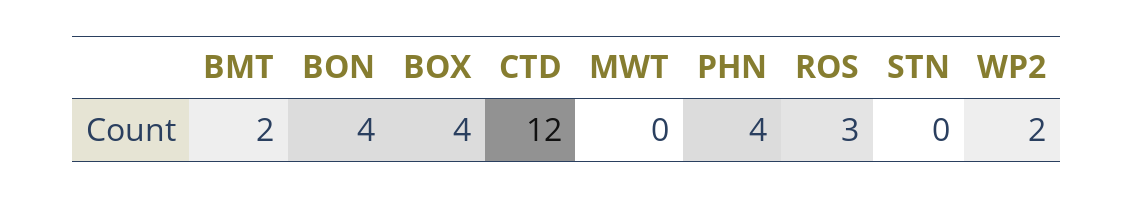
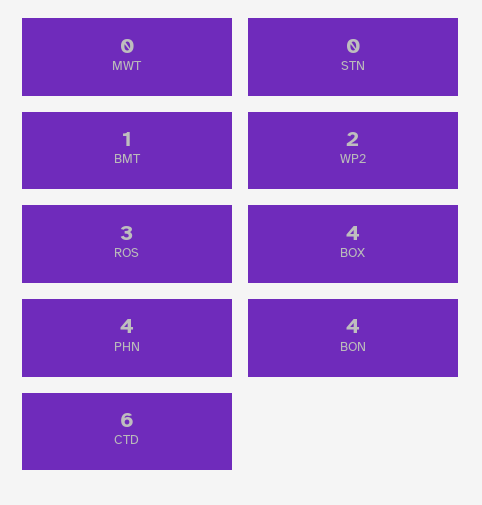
  {
-   "BMT": 2,
+   "BMT": 1,
    "BON": 4,
    "BOX": 4,
-   "CTD": 12,
+   "CTD": 6,
    "MWT": 0,
    "PHN": 4,
    "ROS": 3,
    "STN": 0,
    "WP2": 2
  }

